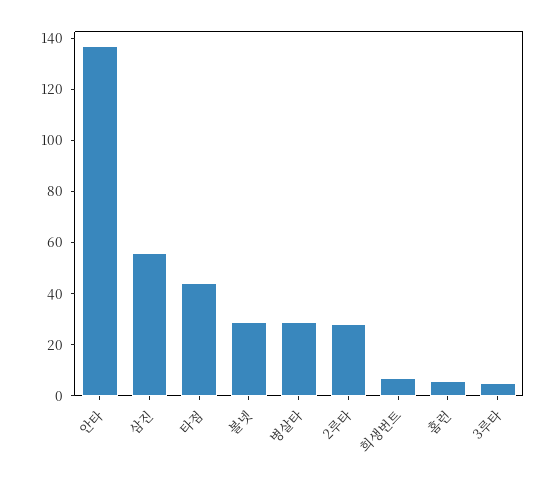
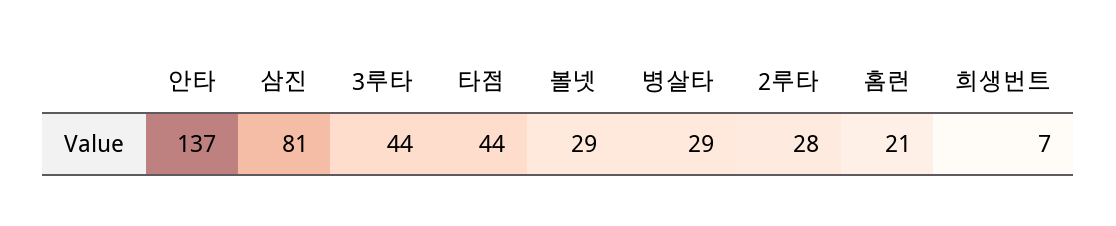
  {
    "안타": 137,
-   "삼진": 55,
+   "삼진": 81,
    "타점": 44,
    "볼넷": 29,
    "병살타": 29,
    "2루타": 28,
    "희생번트": 7,
-   "홈런": 5,
+   "홈런": 21,
-   "3루타": 5
+   "3루타": 44
  }

